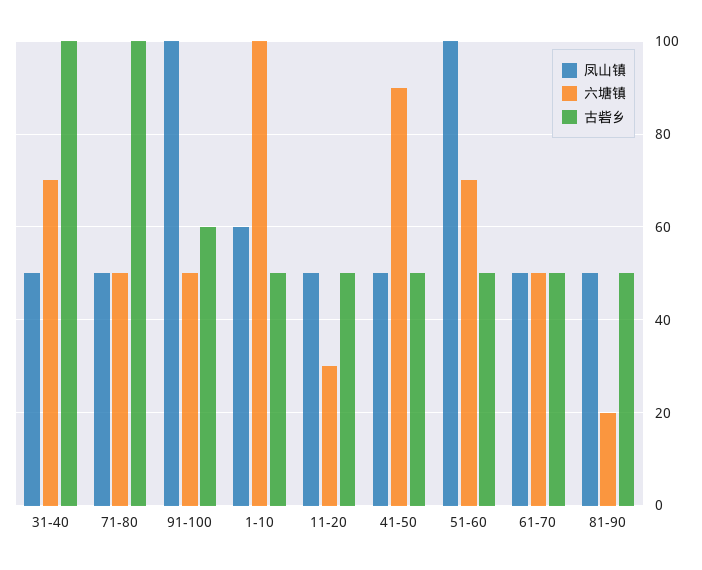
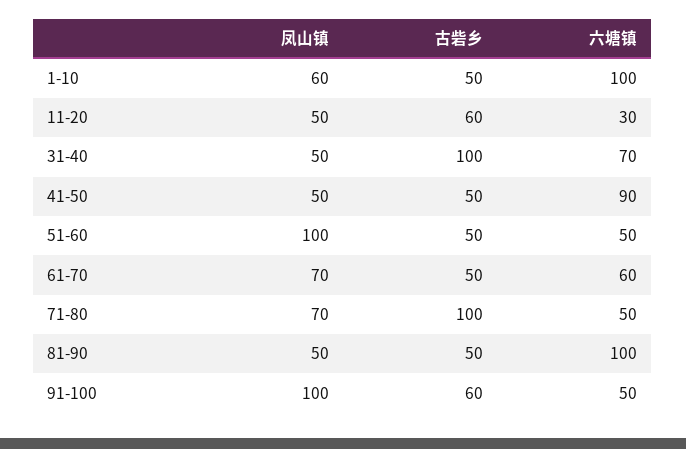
  {
    "凤山镇": {
      "31-40": 50,
-     "71-80": 50,
+     "71-80": 70,
      "91-100": 100,
      "1-10": 60,
      "11-20": 50,
      "41-50": 50,
      "51-60": 100,
-     "61-70": 50,
+     "61-70": 70,
      "81-90": 50
    },
    "六塘镇": {
      "31-40": 70,
      "71-80": 50,
      "91-100": 50,
      "1-10": 100,
      "11-20": 30,
      "41-50": 90,
-     "51-60": 70,
+     "51-60": 50,
-     "61-70": 50,
+     "61-70": 60,
-     "81-90": 20
+     "81-90": 100
    },
    "古砦乡": {
      "31-40": 100,
      "71-80": 100,
      "91-100": 60,
      "1-10": 50,
-     "11-20": 50,
+     "11-20": 60,
      "41-50": 50,
      "51-60": 50,
      "61-70": 50,
      "81-90": 50
    }
  }

